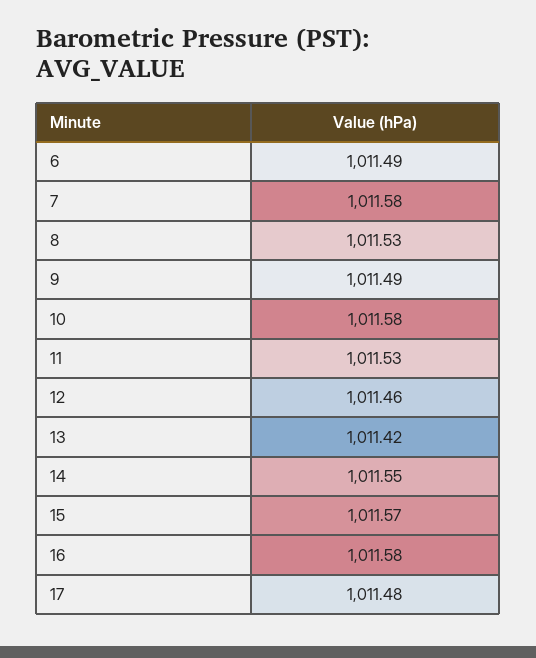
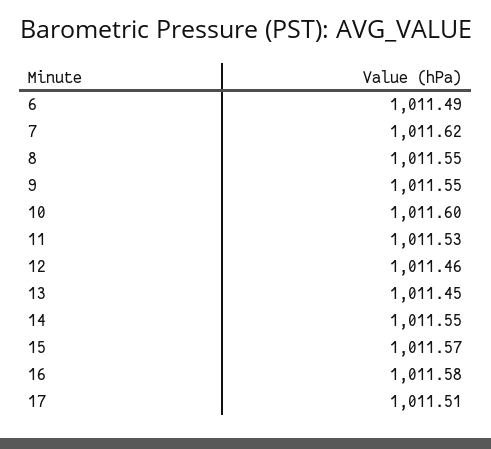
  {
    "6": 1011.49,
-   "7": 1011.58,
+   "7": 1011.62,
-   "8": 1011.53,
+   "8": 1011.55,
-   "9": 1011.49,
+   "9": 1011.55,
-   "10": 1011.58,
+   "10": 1011.6,
    "11": 1011.53,
    "12": 1011.46,
-   "13": 1011.42,
+   "13": 1011.45,
    "14": 1011.55,
    "15": 1011.57,
    "16": 1011.58,
-   "17": 1011.48
+   "17": 1011.51
  }

